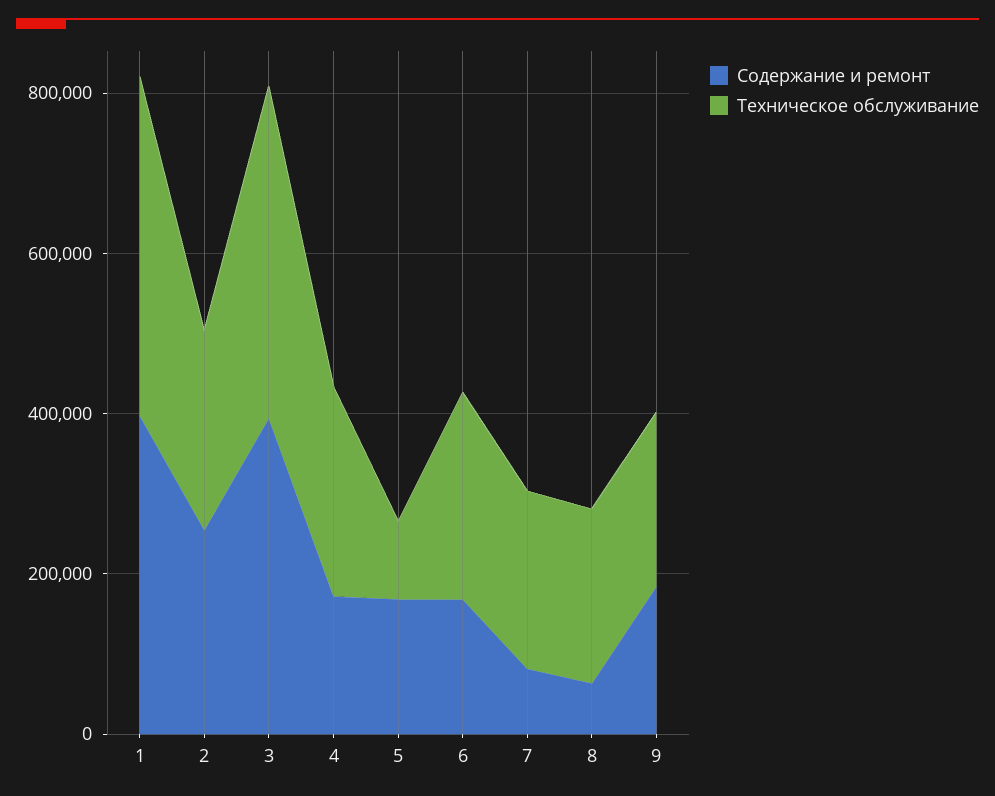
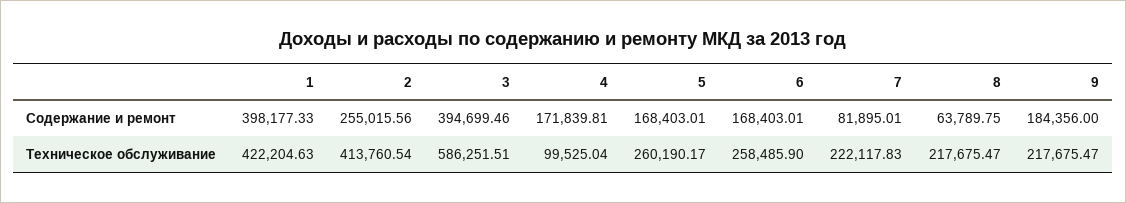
  {
    "Содержание и ремонт": {
      "1": 398177.33,
      "2": 255015.56,
      "3": 394699.46,
      "4": 171839.81,
      "5": 168403.01,
      "6": 168403.01,
      "7": 81895.01,
      "8": 63789.75,
      "9": 184356
    },
    "Техническое обслуживание": {
      "1": 422204.63,
-     "2": 250000,
+     "2": 413760.54,
-     "3": 400000,
+     "3": 586251.51,
-     "4": 250000,
+     "4": 99525.04,
-     "5": 100000,
+     "5": 260190.17,
      "6": 258485.9,
      "7": 222117.83,
      "8": 217675.47,
      "9": 217675.47
    }
  }

